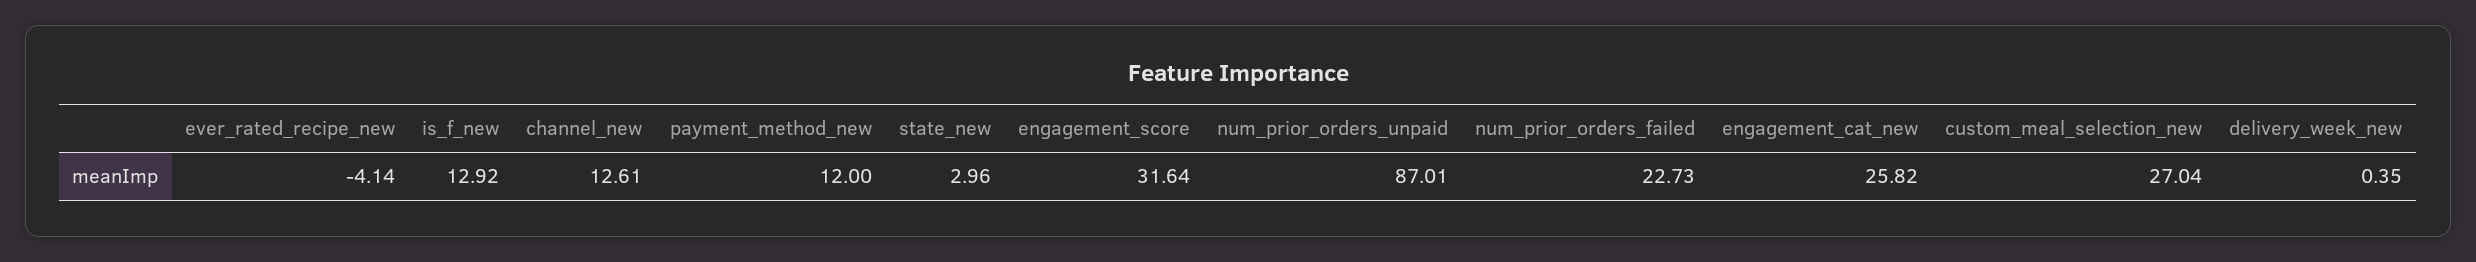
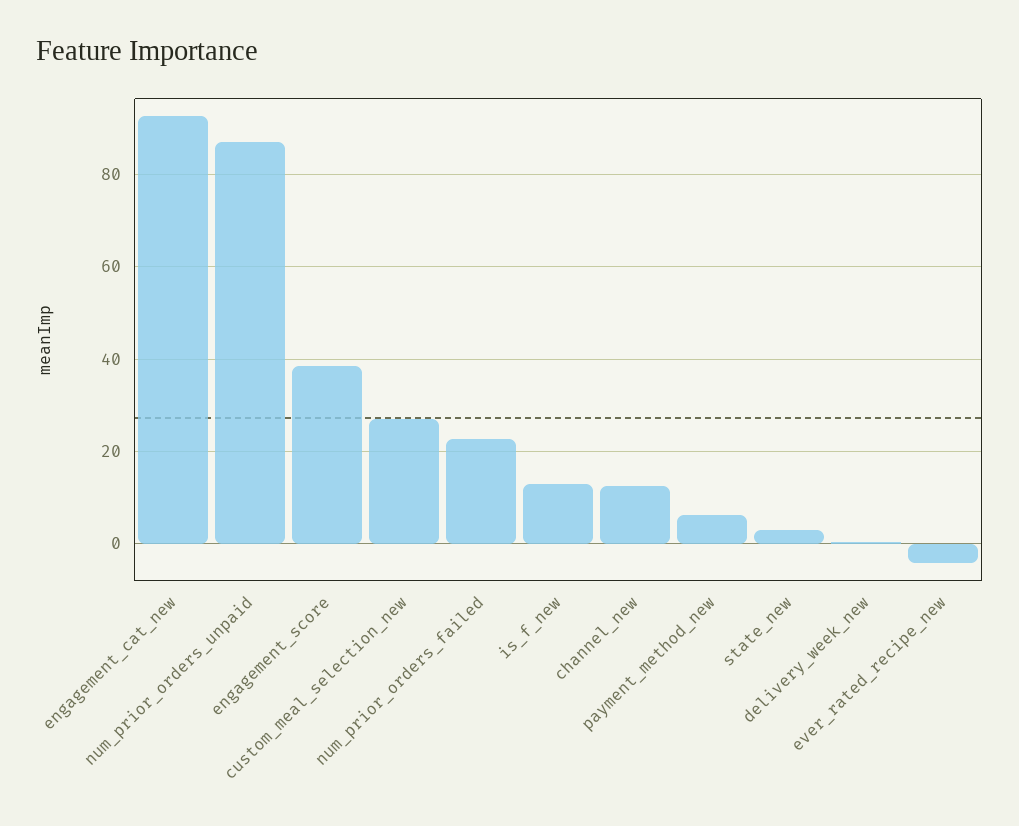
  {
    "ever_rated_recipe_new": -4.14,
    "is_f_new": 12.92,
    "channel_new": 12.61,
-   "payment_method_new": 12,
+   "payment_method_new": 6,
    "state_new": 2.96,
-   "engagement_score": 31.64,
+   "engagement_score": 38,
    "num_prior_orders_unpaid": 87.01,
    "num_prior_orders_failed": 22.73,
-   "engagement_cat_new": 25.82,
+   "engagement_cat_new": 92,
    "custom_meal_selection_new": 27.04,
    "delivery_week_new": 0.35
  }

